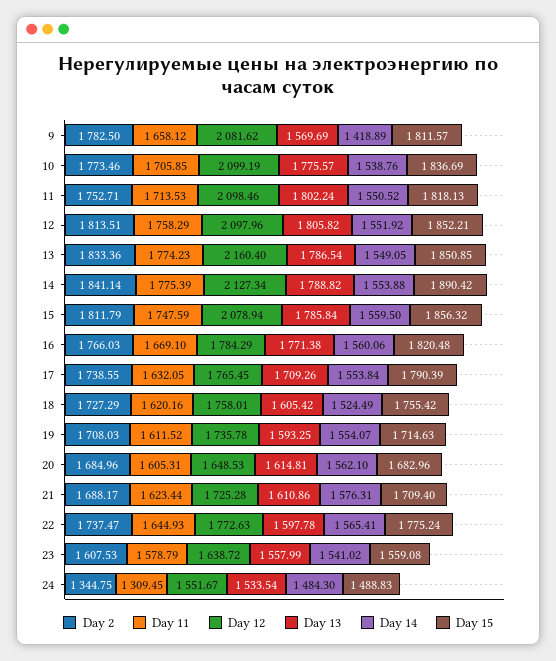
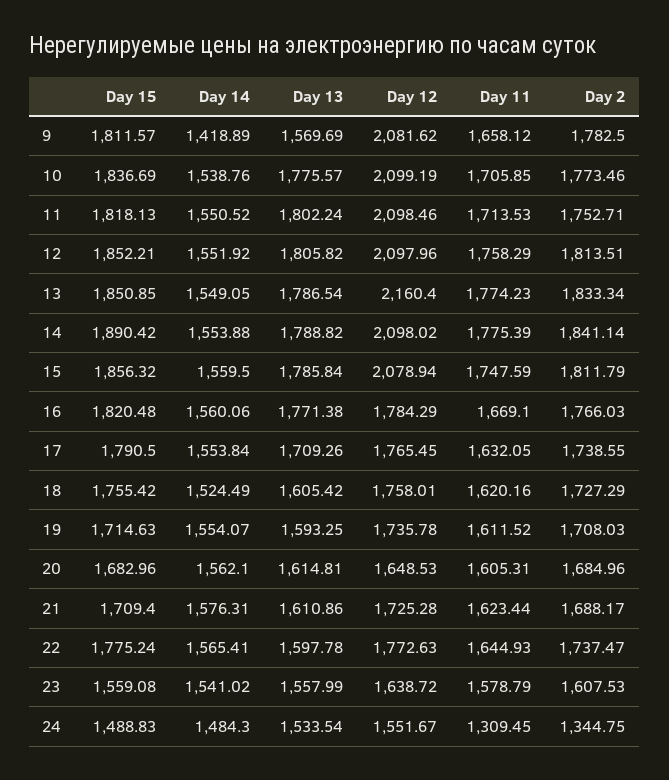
  {
    "Day 2": {
      "9": 1782.5,
      "10": 1773.46,
      "11": 1752.71,
      "12": 1813.51,
-     "13": 1833.36,
+     "13": 1833.34,
      "14": 1841.14,
      "15": 1811.79,
      "16": 1766.03,
      "17": 1738.55,
      "18": 1727.29,
      "19": 1708.03,
      "20": 1684.96,
      "21": 1688.17,
      "22": 1737.47,
      "23": 1607.53,
      "24": 1344.75
    },
    "Day 11": {
      "9": 1658.12,
      "10": 1705.85,
      "11": 1713.53,
      "12": 1758.29,
      "13": 1774.23,
      "14": 1775.39,
      "15": 1747.59,
      "16": 1669.1,
      "17": 1632.05,
      "18": 1620.16,
      "19": 1611.52,
      "20": 1605.31,
      "21": 1623.44,
      "22": 1644.93,
      "23": 1578.79,
      "24": 1309.45
    },
    "Day 12": {
      "9": 2081.62,
      "10": 2099.19,
      "11": 2098.46,
      "12": 2097.96,
      "13": 2160.4,
-     "14": 2127.34,
+     "14": 2098.02,
      "15": 2078.94,
      "16": 1784.29,
      "17": 1765.45,
      "18": 1758.01,
      "19": 1735.78,
      "20": 1648.53,
      "21": 1725.28,
      "22": 1772.63,
      "23": 1638.72,
      "24": 1551.67
    },
    "Day 13": {
      "9": 1569.69,
      "10": 1775.57,
      "11": 1802.24,
      "12": 1805.82,
      "13": 1786.54,
      "14": 1788.82,
      "15": 1785.84,
      "16": 1771.38,
      "17": 1709.26,
      "18": 1605.42,
      "19": 1593.25,
      "20": 1614.81,
      "21": 1610.86,
      "22": 1597.78,
      "23": 1557.99,
      "24": 1533.54
    },
    "Day 14": {
      "9": 1418.89,
      "10": 1538.76,
      "11": 1550.52,
      "12": 1551.92,
      "13": 1549.05,
      "14": 1553.88,
      "15": 1559.5,
      "16": 1560.06,
      "17": 1553.84,
      "18": 1524.49,
      "19": 1554.07,
      "20": 1562.1,
      "21": 1576.31,
      "22": 1565.41,
      "23": 1541.02,
      "24": 1484.3
    },
    "Day 15": {
      "9": 1811.57,
      "10": 1836.69,
      "11": 1818.13,
      "12": 1852.21,
      "13": 1850.85,
      "14": 1890.42,
      "15": 1856.32,
      "16": 1820.48,
-     "17": 1790.39,
+     "17": 1790.5,
      "18": 1755.42,
      "19": 1714.63,
      "20": 1682.96,
      "21": 1709.4,
      "22": 1775.24,
      "23": 1559.08,
      "24": 1488.83
    }
  }

